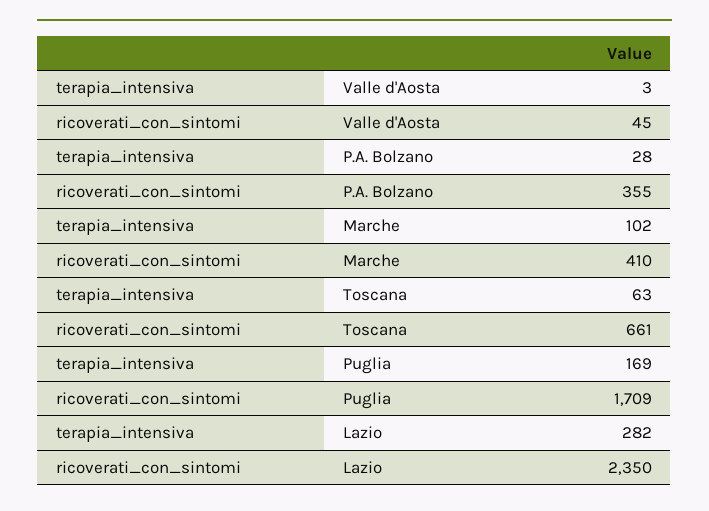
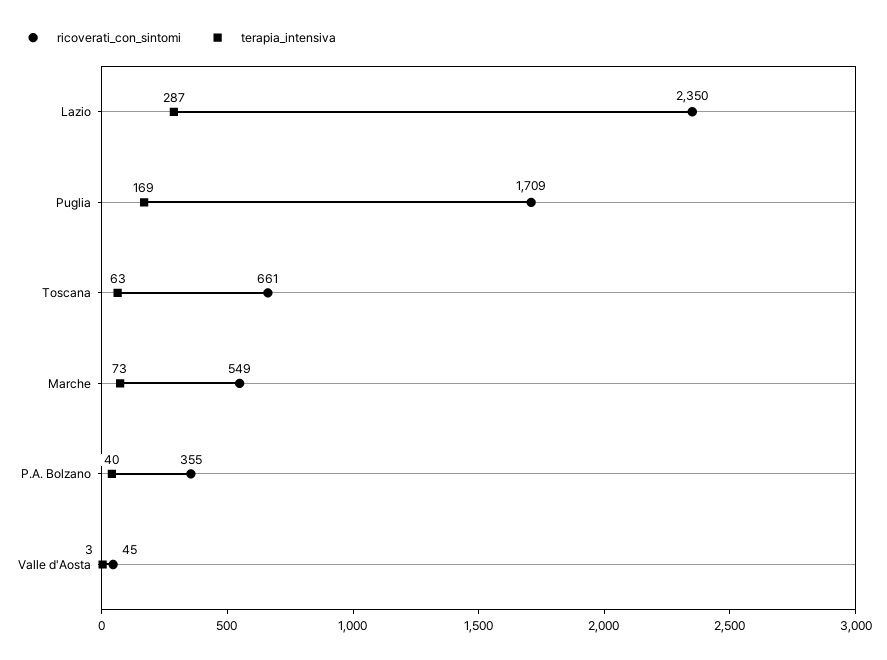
  {
    "terapia_intensiva": {
      "Valle d'Aosta": 3,
-     "P.A. Bolzano": 28,
+     "P.A. Bolzano": 40,
-     "Marche": 102,
+     "Marche": 73,
      "Toscana": 63,
      "Puglia": 169,
-     "Lazio": 282
+     "Lazio": 287
    },
    "ricoverati_con_sintomi": {
      "Valle d'Aosta": 45,
      "P.A. Bolzano": 355,
-     "Marche": 410,
+     "Marche": 549,
      "Toscana": 661,
      "Puglia": 1709,
      "Lazio": 2350
    }
  }

